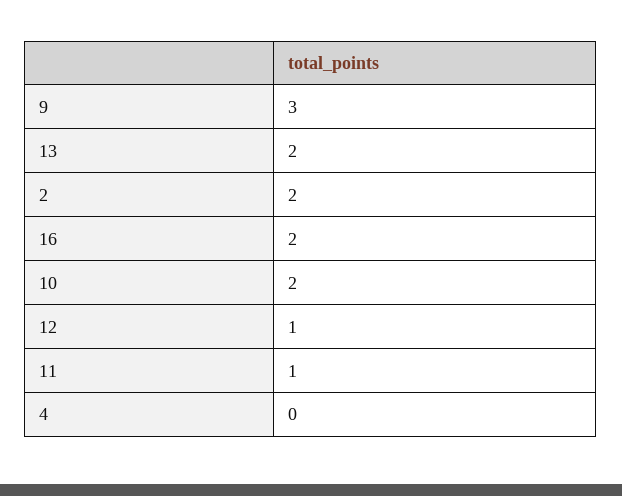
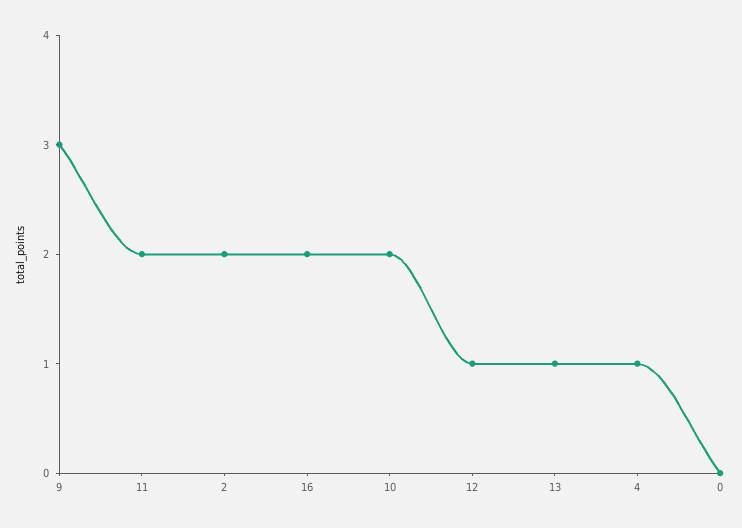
  {
    "9": 3,
-   "13": 2,
+   "13": 1,
    "2": 2,
    "16": 2,
    "10": 2,
    "12": 1,
-   "11": 1,
+   "11": 2,
-   "4": 0
+   "4": 1,
+   "0": 0
  }

